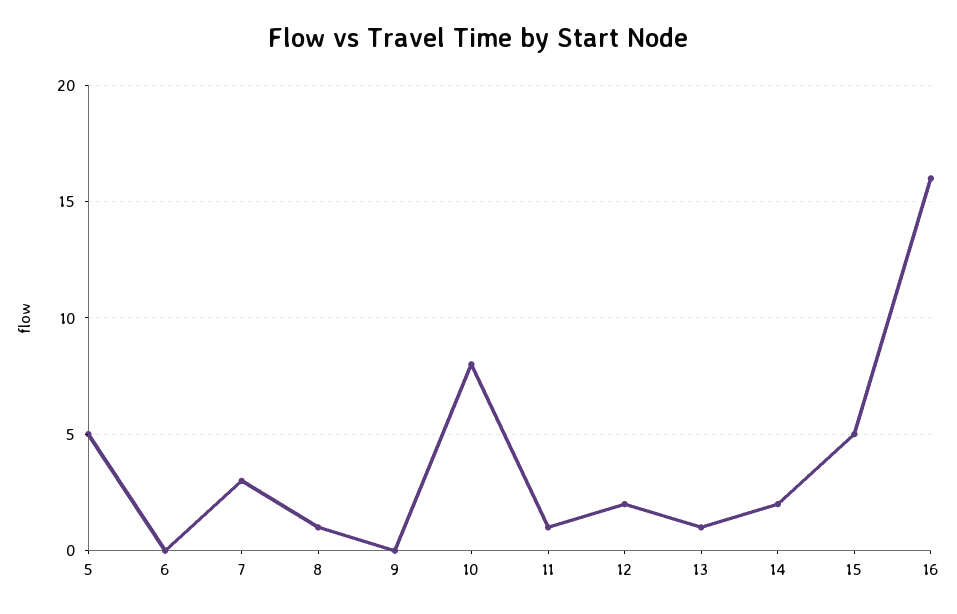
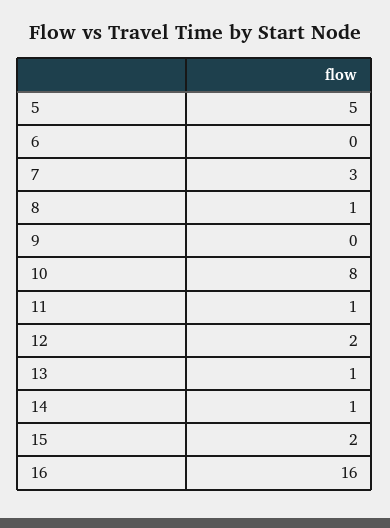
  {
    "5": 5,
    "6": 0,
    "7": 3,
    "8": 1,
    "9": 0,
    "10": 8,
    "11": 1,
    "12": 2,
    "13": 1,
-   "14": 2,
+   "14": 1,
-   "15": 5,
+   "15": 2,
    "16": 16
  }

